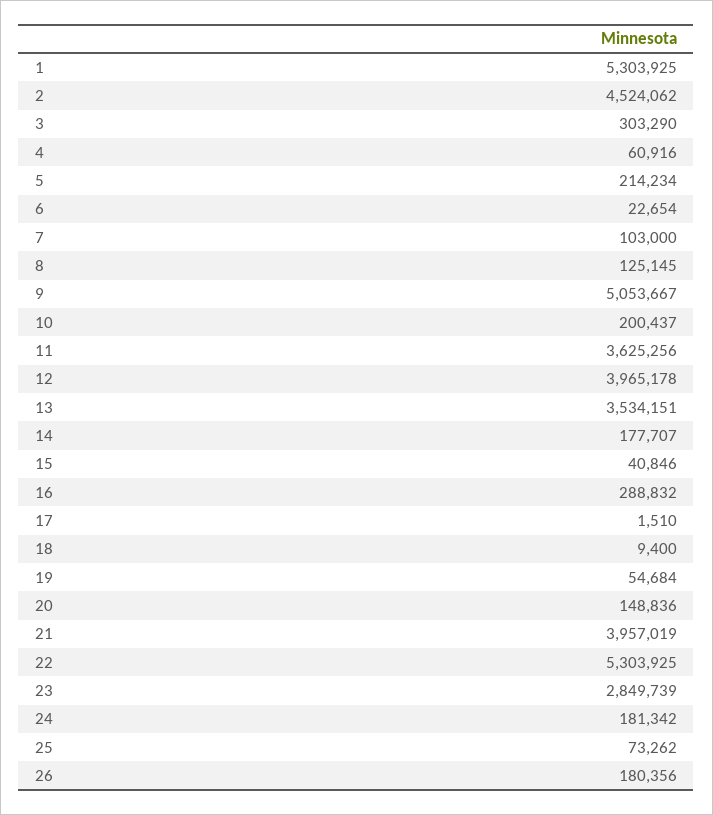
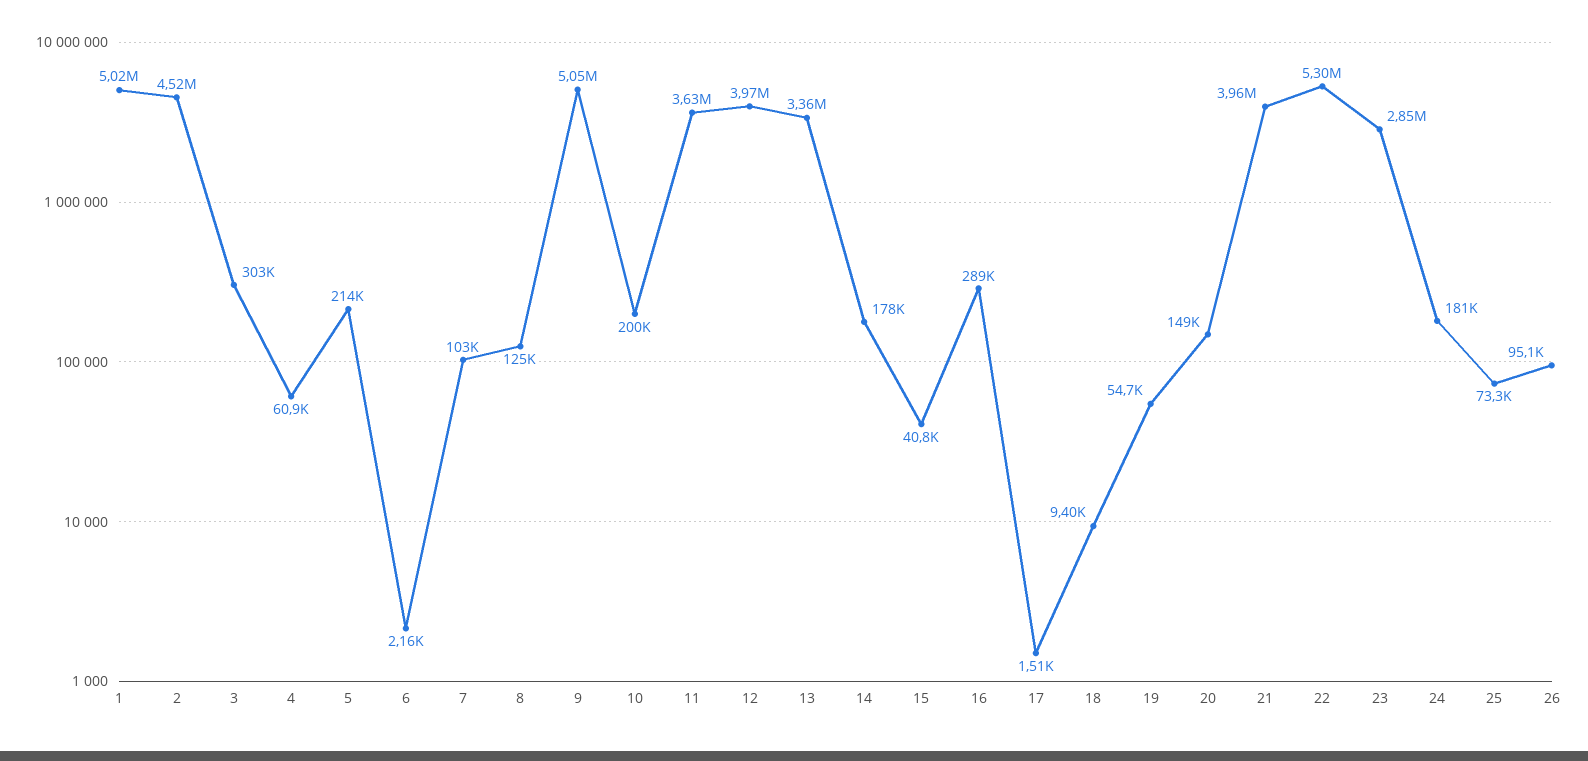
  {
-   "1": 5303925,
+   "1": 5020000,
    "2": 4524062,
    "3": 303290,
    "4": 60916,
    "5": 214234,
-   "6": 22654,
+   "6": 2160,
    "7": 103000,
    "8": 125145,
    "9": 5053667,
    "10": 200437,
    "11": 3625256,
    "12": 3965178,
-   "13": 3534151,
+   "13": 3360000,
    "14": 177707,
    "15": 40846,
    "16": 288832,
    "17": 1510,
    "18": 9400,
    "19": 54684,
    "20": 148836,
    "21": 3957019,
    "22": 5303925,
    "23": 2849739,
    "24": 181342,
    "25": 73262,
-   "26": 180356
+   "26": 95100
  }

